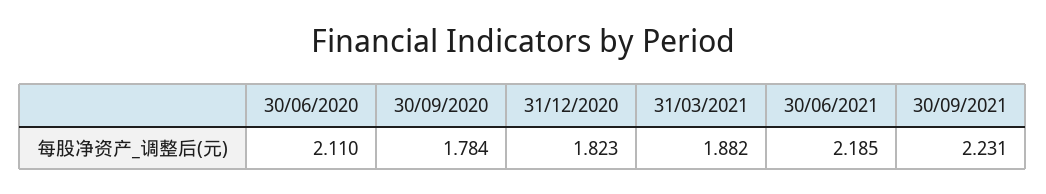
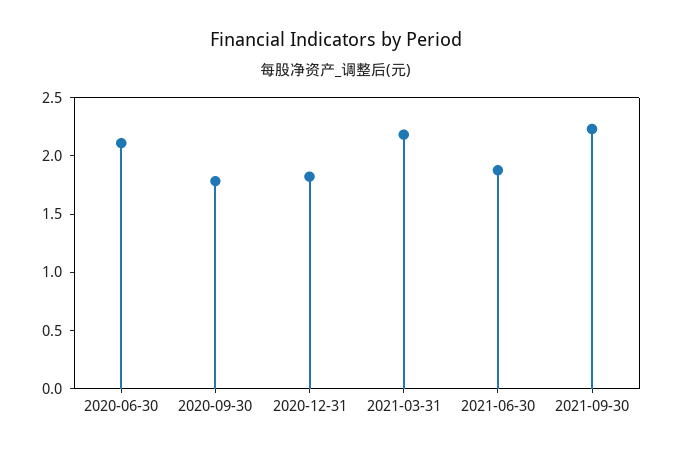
  {
    "30/06/2020": 2.11,
    "30/09/2020": 1.784,
    "31/12/2020": 1.823,
-   "31/03/2021": 1.882,
+   "31/03/2021": 2.2,
-   "30/06/2021": 2.185,
+   "30/06/2021": 1.9,
    "30/09/2021": 2.231
  }

